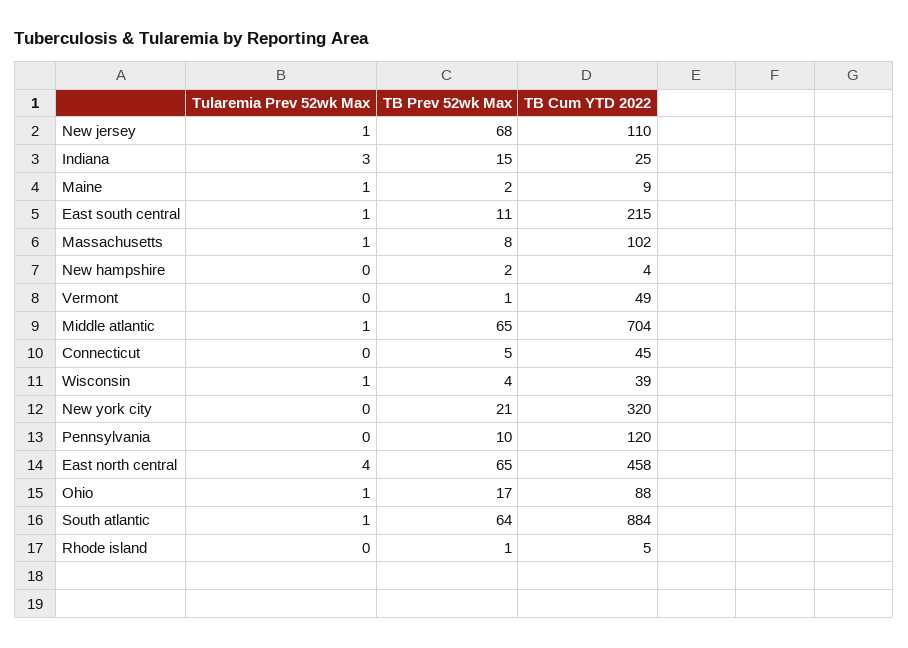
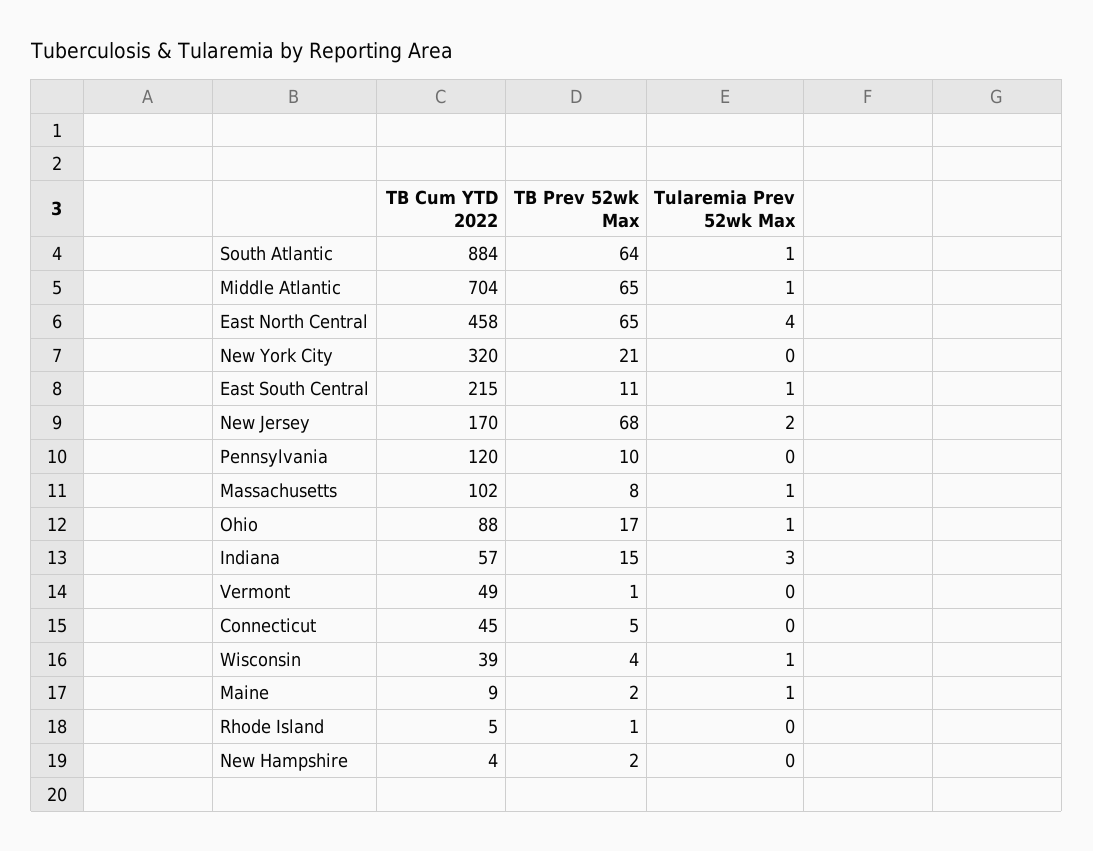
  {
    "Tularemia Prev 52wk Max": {
-     "New jersey": 1,
+     "New jersey": 2,
      "Indiana": 3,
      "Maine": 1,
      "East south central": 1,
      "Massachusetts": 1,
      "New hampshire": 0,
      "Vermont": 0,
      "Middle atlantic": 1,
      "Connecticut": 0,
      "Wisconsin": 1,
      "New york city": 0,
      "Pennsylvania": 0,
      "East north central": 4,
      "Ohio": 1,
      "South atlantic": 1,
      "Rhode island": 0
    },
    "TB Prev 52wk Max": {
      "New jersey": 68,
      "Indiana": 15,
      "Maine": 2,
      "East south central": 11,
      "Massachusetts": 8,
      "New hampshire": 2,
      "Vermont": 1,
      "Middle atlantic": 65,
      "Connecticut": 5,
      "Wisconsin": 4,
      "New york city": 21,
      "Pennsylvania": 10,
      "East north central": 65,
      "Ohio": 17,
      "South atlantic": 64,
      "Rhode island": 1
    },
    "TB Cum YTD 2022": {
-     "New jersey": 110,
+     "New jersey": 170,
-     "Indiana": 25,
+     "Indiana": 57,
      "Maine": 9,
      "East south central": 215,
      "Massachusetts": 102,
      "New hampshire": 4,
      "Vermont": 49,
      "Middle atlantic": 704,
      "Connecticut": 45,
      "Wisconsin": 39,
      "New york city": 320,
      "Pennsylvania": 120,
      "East north central": 458,
      "Ohio": 88,
      "South atlantic": 884,
      "Rhode island": 5
    }
  }

